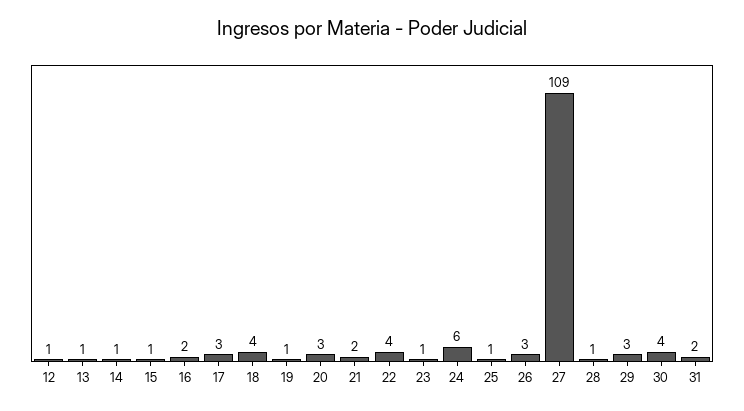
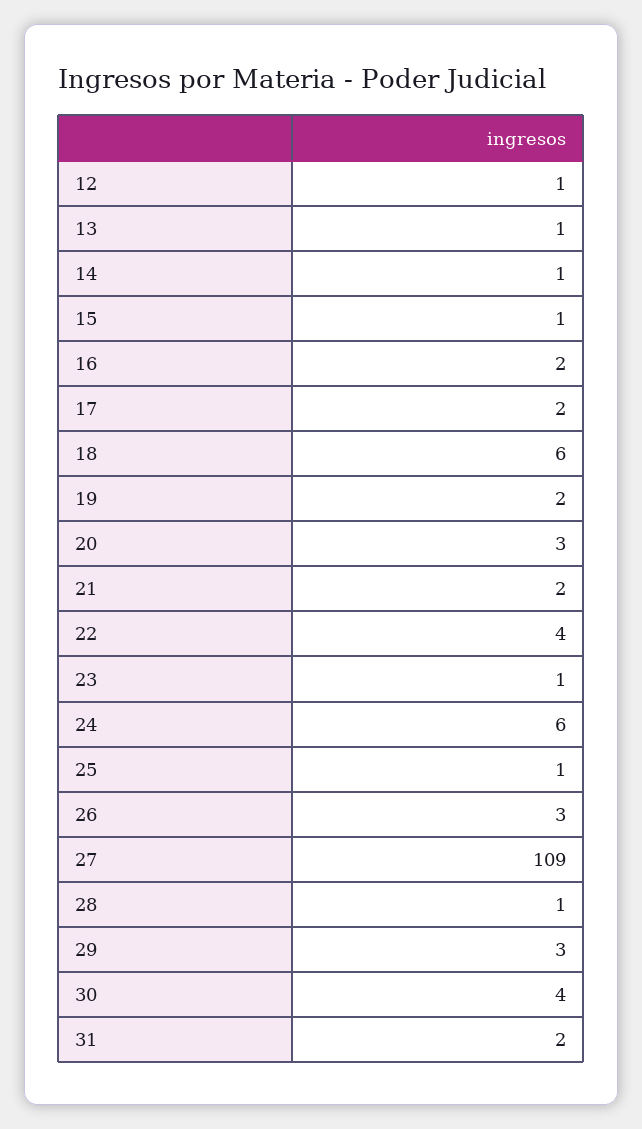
  {
    "12": 1,
    "13": 1,
    "14": 1,
    "15": 1,
    "16": 2,
-   "17": 3,
+   "17": 2,
-   "18": 4,
+   "18": 6,
-   "19": 1,
+   "19": 2,
    "20": 3,
    "21": 2,
    "22": 4,
    "23": 1,
    "24": 6,
    "25": 1,
    "26": 3,
    "27": 109,
    "28": 1,
    "29": 3,
    "30": 4,
    "31": 2
  }

